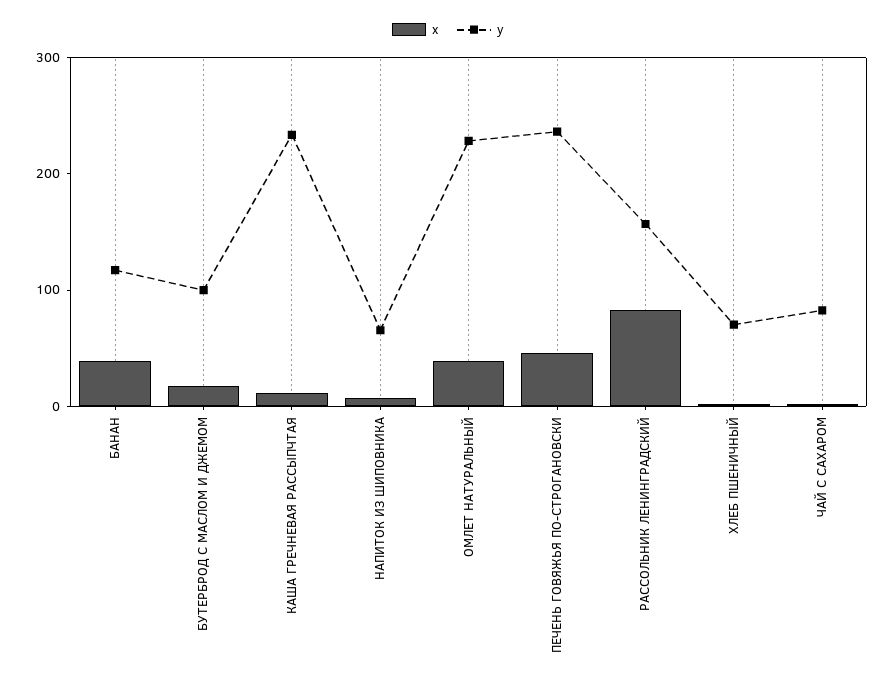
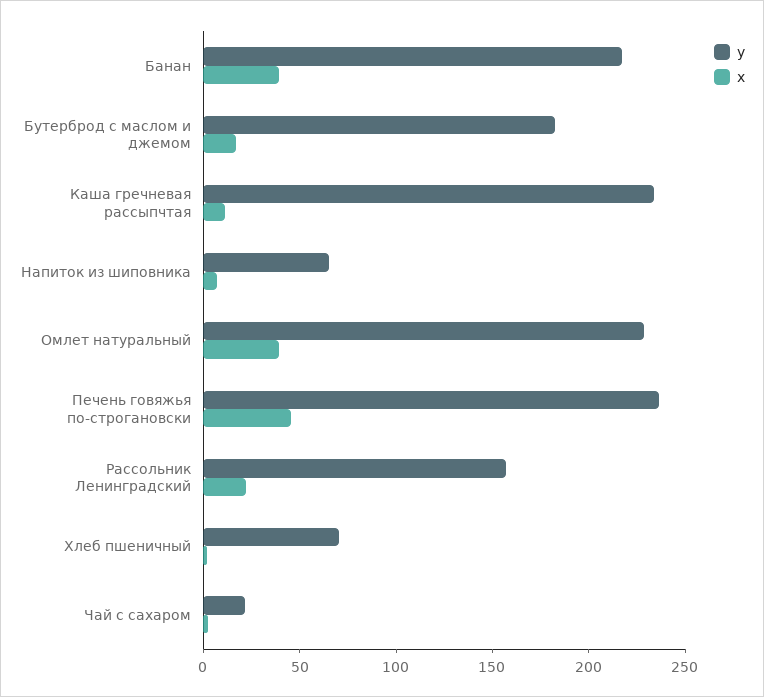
  {
    "x": {
      "БАНАН": 40,
      "БУТЕРБРОД С МАСЛОМ И ДЖЕМОМ": 20,
      "КАША ГРЕЧНЕВАЯ РАССЫПЧТАЯ": 10,
      "НАПИТОК ИЗ ШИПОВНИКА": 10,
      "ОМЛЕТ НАТУРАЛЬНЫЙ": 40,
      "ПЕЧЕНЬ ГОВЯЖЬЯ ПО-СТРОГАНОВСКИ": 50,
-     "РАССОЛЬНИК ЛЕНИНГРАДСКИЙ": 80,
+     "РАССОЛЬНИК ЛЕНИНГРАДСКИЙ": 20,
      "ХЛЕБ ПШЕНИЧНЫЙ": 0,
      "ЧАЙ С САХАРОМ": 0
    },
    "y": {
-     "БАНАН": 120,
+     "БАНАН": 220,
-     "БУТЕРБРОД С МАСЛОМ И ДЖЕМОМ": 100,
+     "БУТЕРБРОД С МАСЛОМ И ДЖЕМОМ": 180,
      "КАША ГРЕЧНЕВАЯ РАССЫПЧТАЯ": 230,
      "НАПИТОК ИЗ ШИПОВНИКА": 70,
      "ОМЛЕТ НАТУРАЛЬНЫЙ": 230,
      "ПЕЧЕНЬ ГОВЯЖЬЯ ПО-СТРОГАНОВСКИ": 240,
      "РАССОЛЬНИК ЛЕНИНГРАДСКИЙ": 160,
      "ХЛЕБ ПШЕНИЧНЫЙ": 70,
-     "ЧАЙ С САХАРОМ": 80
+     "ЧАЙ С САХАРОМ": 20
    }
  }

